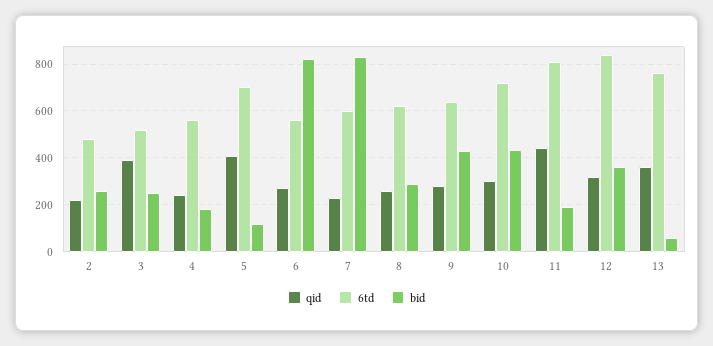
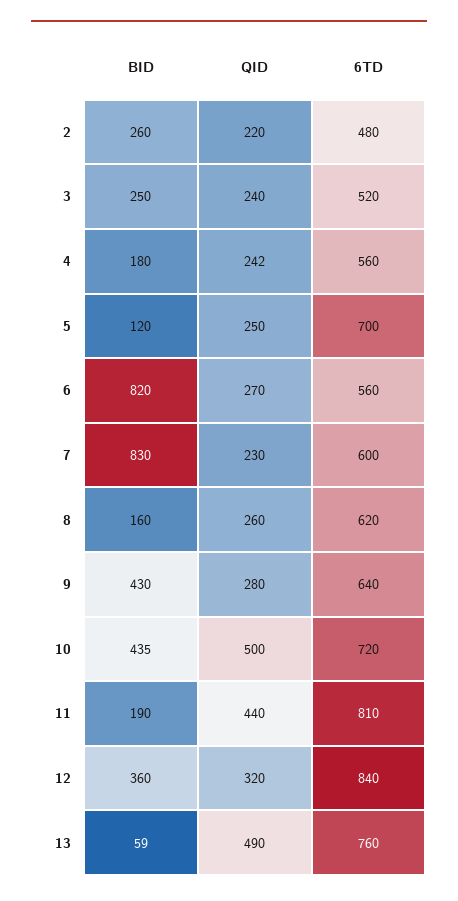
  {
    "qid": {
      "2": 220,
-     "3": 400,
+     "3": 240,
      "4": 242,
-     "5": 400,
+     "5": 250,
      "6": 270,
      "7": 230,
      "8": 260,
      "9": 280,
-     "10": 300,
+     "10": 500,
      "11": 440,
      "12": 320,
-     "13": 350
+     "13": 490
    },
    "6td": {
      "2": 480,
      "3": 520,
      "4": 560,
      "5": 700,
      "6": 560,
      "7": 600,
      "8": 620,
      "9": 640,
      "10": 720,
      "11": 810,
      "12": 840,
      "13": 760
    },
    "bid": {
      "2": 260,
      "3": 250,
      "4": 180,
      "5": 120,
      "6": 820,
      "7": 830,
-     "8": 300,
+     "8": 160,
      "9": 430,
      "10": 435,
      "11": 190,
      "12": 360,
      "13": 59
    }
  }

